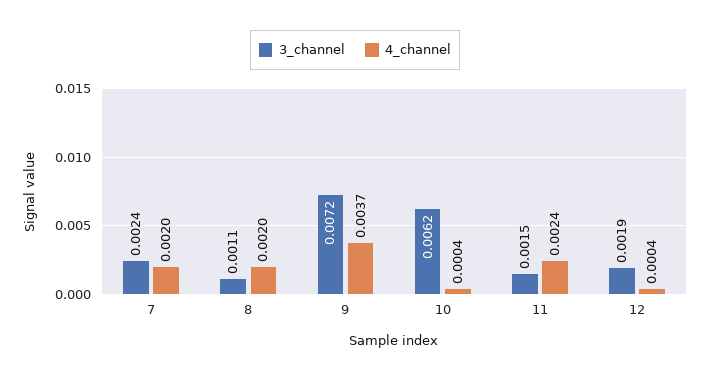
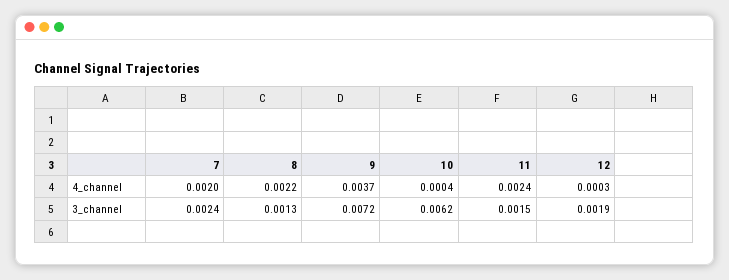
  {
    "3_channel": {
      "7": 0.0024,
-     "8": 0.0011,
+     "8": 0.0013,
      "9": 0.0072,
      "10": 0.0062,
      "11": 0.0015,
      "12": 0.0019
    },
    "4_channel": {
      "7": 0.002,
-     "8": 0.002,
+     "8": 0.0022,
      "9": 0.0037,
      "10": 0.0004,
      "11": 0.0024,
-     "12": 0.0004
+     "12": 0.0003
    }
  }

